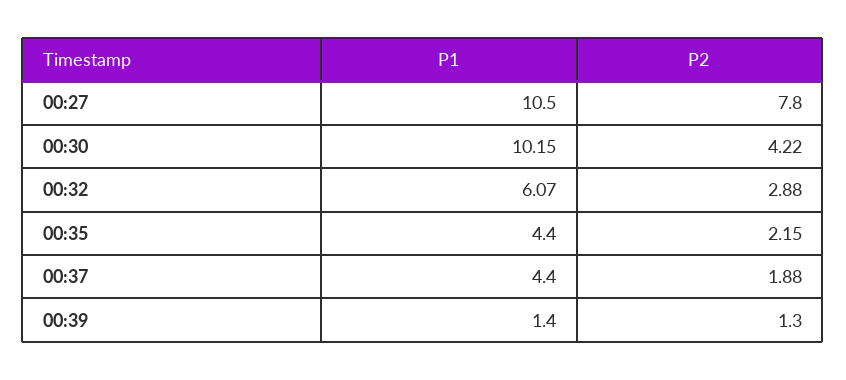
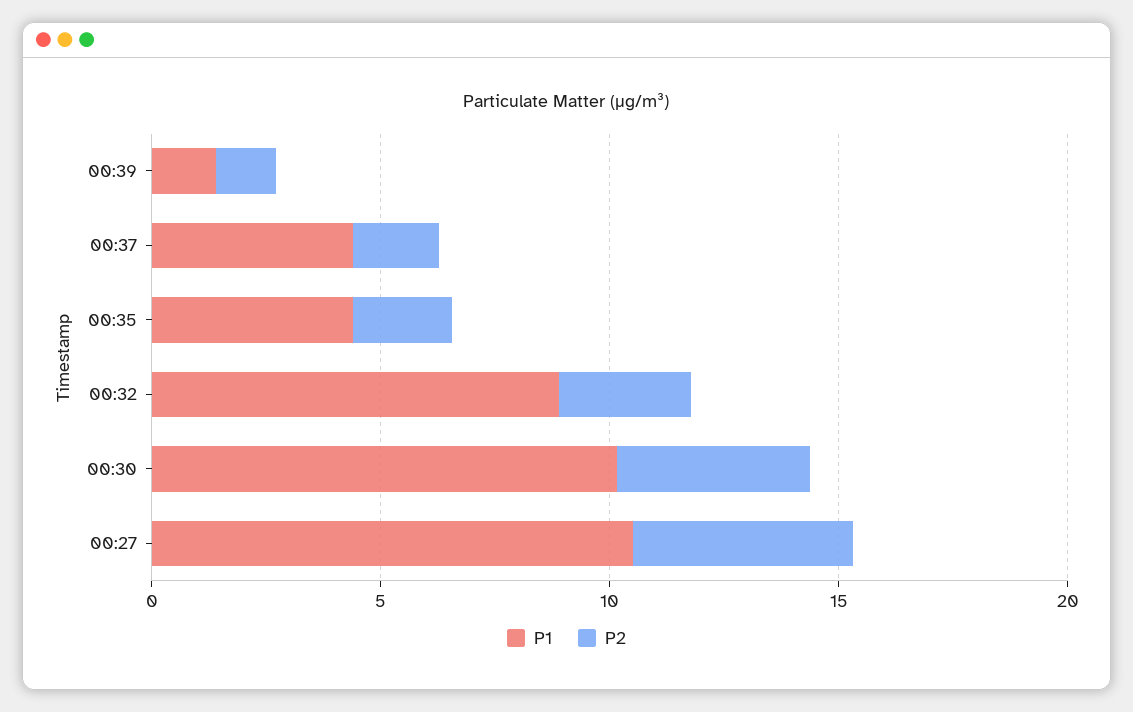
  {
    "P1": {
      "00:27": 10.5,
      "00:30": 10.15,
-     "00:32": 6.07,
+     "00:32": 9,
      "00:35": 4.4,
      "00:37": 4.4,
      "00:39": 1.4
    },
    "P2": {
-     "00:27": 7.8,
+     "00:27": 5,
      "00:30": 4.22,
      "00:32": 2.88,
      "00:35": 2.15,
      "00:37": 1.88,
      "00:39": 1.3
    }
  }

